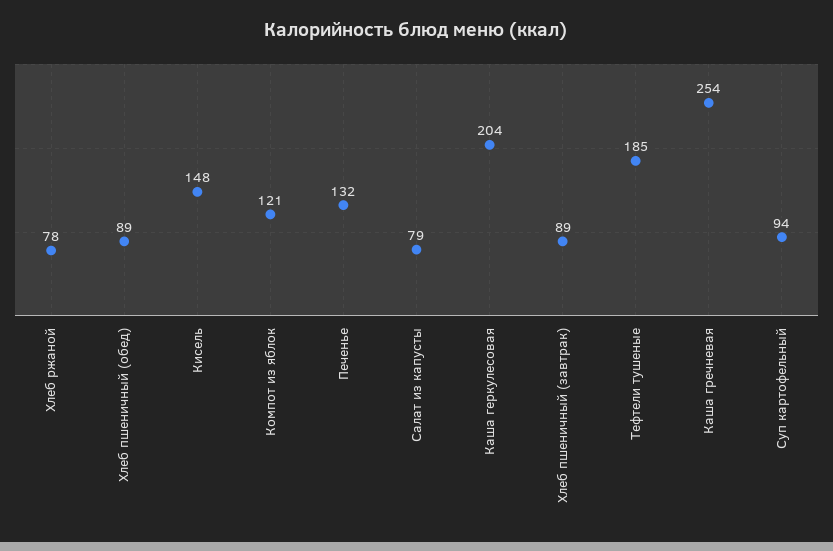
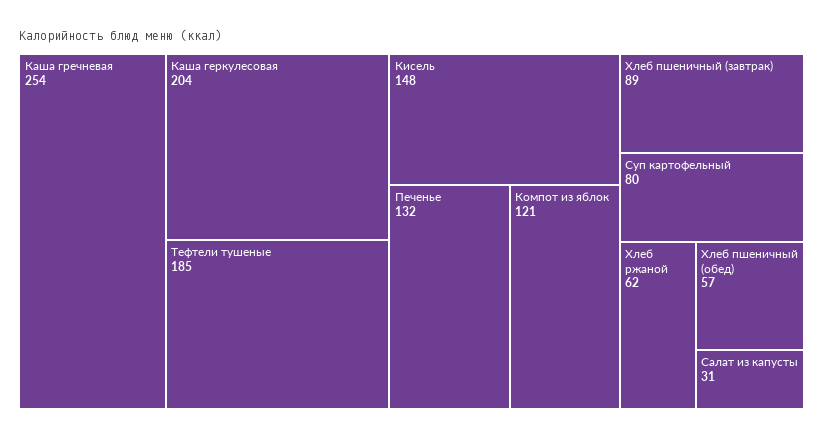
  {
-   "Хлеб ржаной": 78,
+   "Хлеб ржаной": 62,
-   "Хлеб пшеничный (обед)": 89,
+   "Хлеб пшеничный (обед)": 57,
    "Кисель": 148,
    "Компот из яблок": 121,
    "Печенье": 132,
-   "Салат из капусты": 79,
+   "Салат из капусты": 31,
    "Каша геркулесовая": 204,
    "Хлеб пшеничный (завтрак)": 89,
    "Тефтели тушеные": 185,
    "Каша гречневая": 254,
-   "Суп картофельный": 94
+   "Суп картофельный": 80
  }

